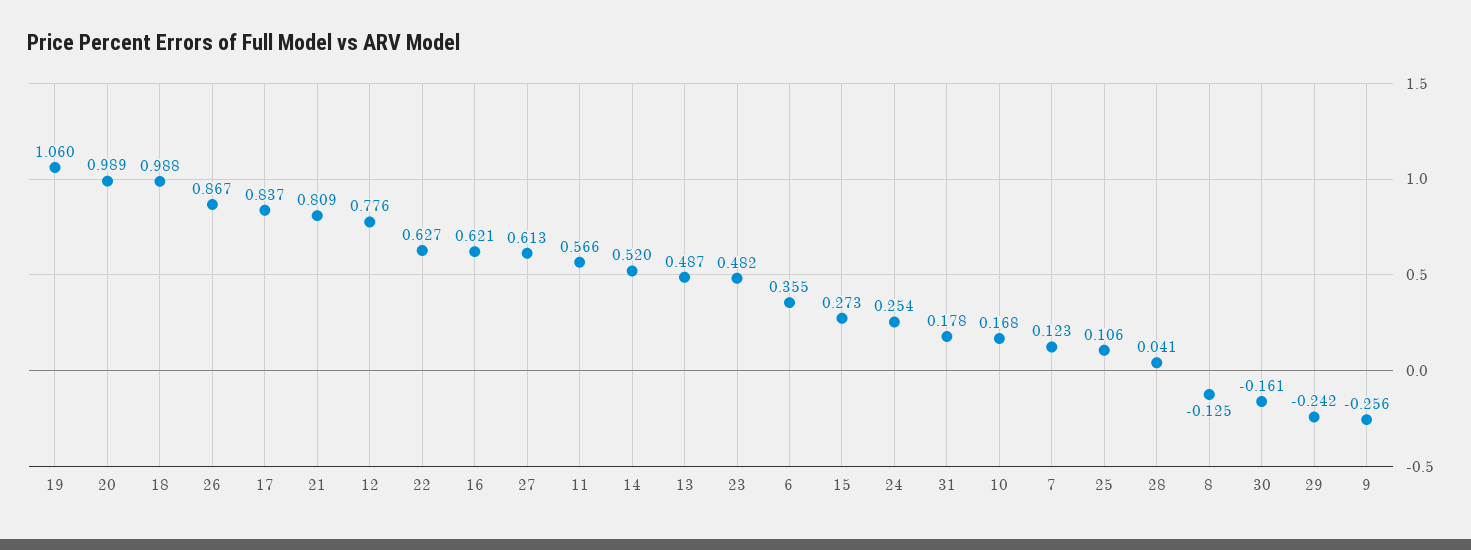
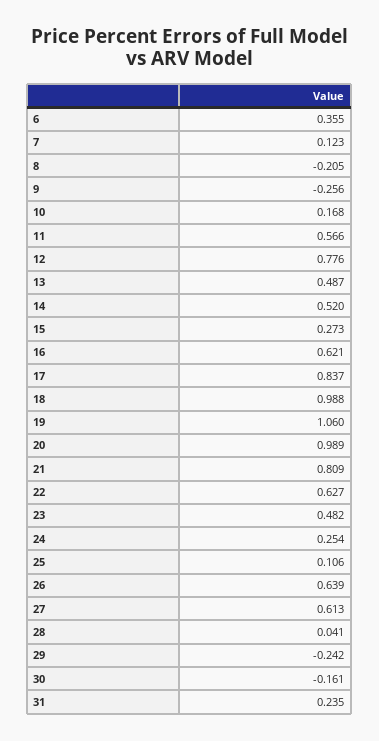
  {
    "19": 1.06,
    "20": 0.989,
    "18": 0.988,
-   "26": 0.867,
+   "26": 0.639,
    "17": 0.837,
    "21": 0.809,
    "12": 0.776,
    "22": 0.627,
    "16": 0.621,
    "27": 0.613,
    "11": 0.566,
    "14": 0.52,
    "13": 0.487,
    "23": 0.482,
    "6": 0.355,
    "15": 0.273,
    "24": 0.254,
-   "31": 0.178,
+   "31": 0.235,
    "10": 0.168,
    "7": 0.123,
    "25": 0.106,
    "28": 0.041,
-   "8": -0.125,
+   "8": -0.205,
    "30": -0.161,
    "29": -0.242,
    "9": -0.256
  }

